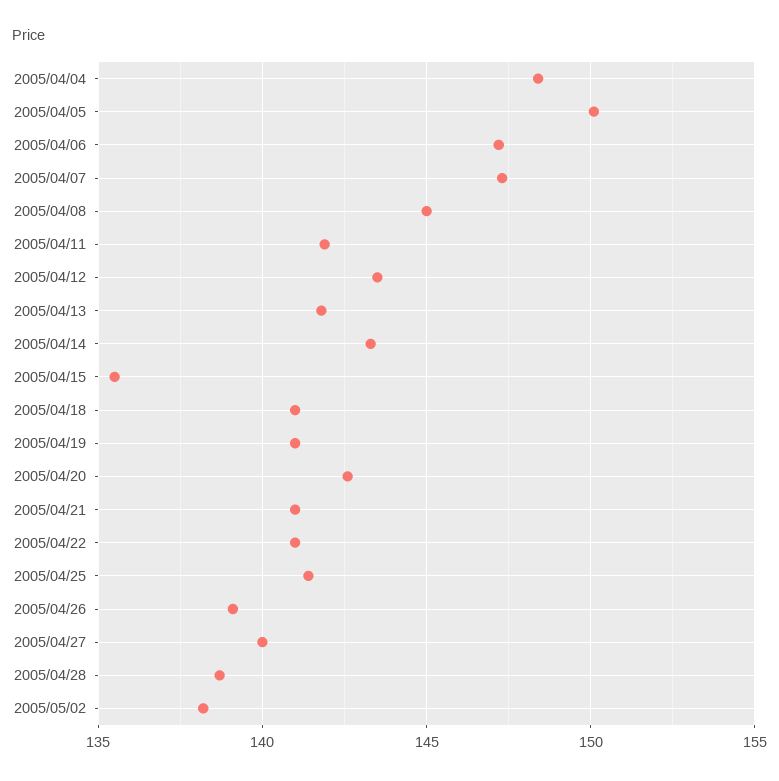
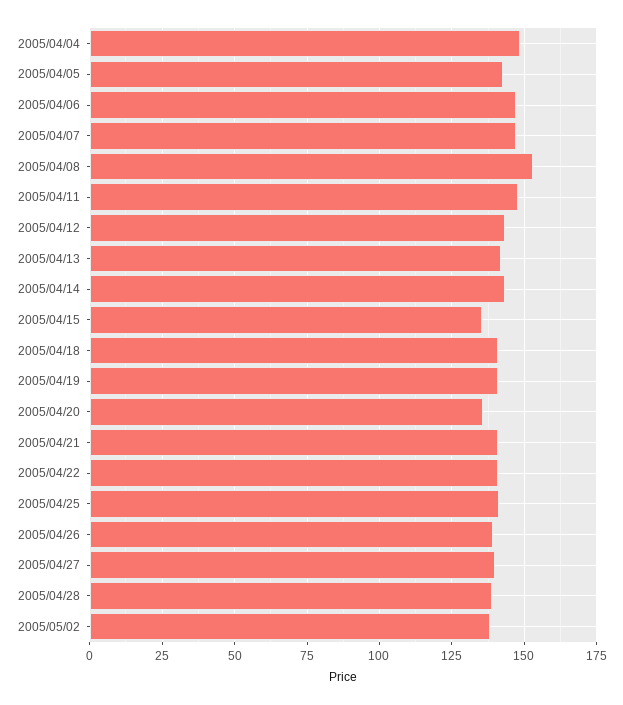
  {
    "2005/04/04": 148.5,
-   "2005/04/05": 150,
+   "2005/04/05": 142.5,
    "2005/04/06": 147,
    "2005/04/07": 147.5,
-   "2005/04/08": 145,
+   "2005/04/08": 152.5,
-   "2005/04/11": 142,
+   "2005/04/11": 147.5,
    "2005/04/12": 143.5,
    "2005/04/13": 142,
    "2005/04/14": 143.5,
    "2005/04/15": 135.5,
    "2005/04/18": 141,
    "2005/04/19": 141,
-   "2005/04/20": 142.5,
+   "2005/04/20": 135,
    "2005/04/21": 141,
    "2005/04/22": 141,
    "2005/04/25": 141.5,
    "2005/04/26": 139,
    "2005/04/27": 140,
    "2005/04/28": 138.5,
    "2005/05/02": 138
  }

